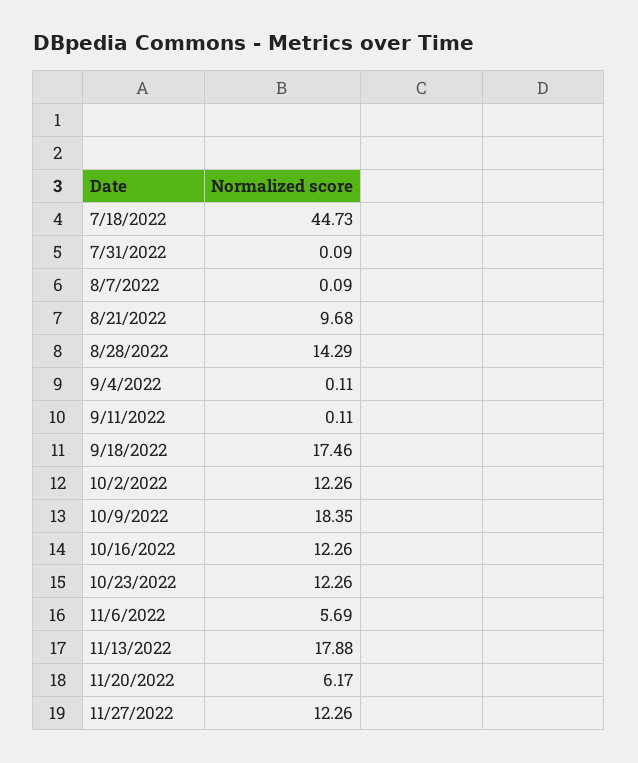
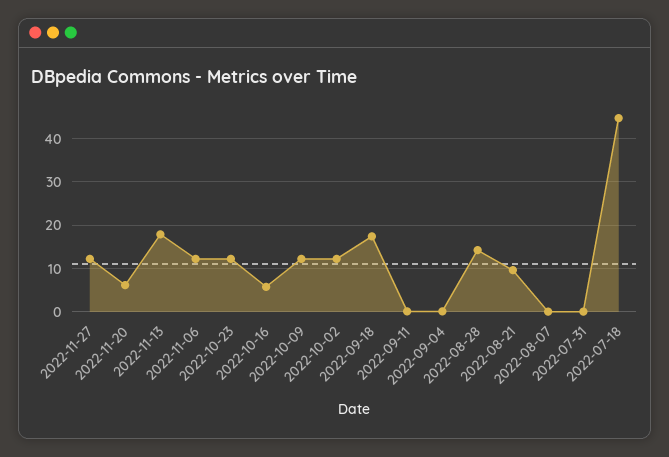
  {
    "7/18/2022": 44.73,
    "7/31/2022": 0.09,
    "8/7/2022": 0.09,
    "8/21/2022": 9.68,
    "8/28/2022": 14.29,
    "9/4/2022": 0.11,
    "9/11/2022": 0.11,
    "9/18/2022": 17.46,
    "10/2/2022": 12.26,
-   "10/9/2022": 18.35,
+   "10/9/2022": 12,
-   "10/16/2022": 12.26,
+   "10/16/2022": 6,
    "10/23/2022": 12.26,
-   "11/6/2022": 5.69,
+   "11/6/2022": 12,
    "11/13/2022": 17.88,
    "11/20/2022": 6.17,
    "11/27/2022": 12.26
  }

